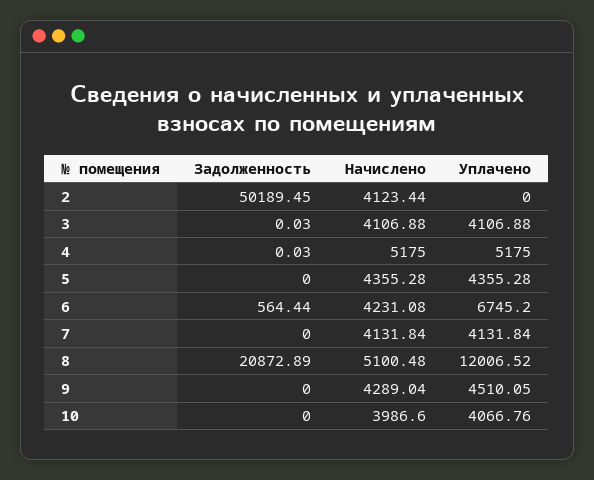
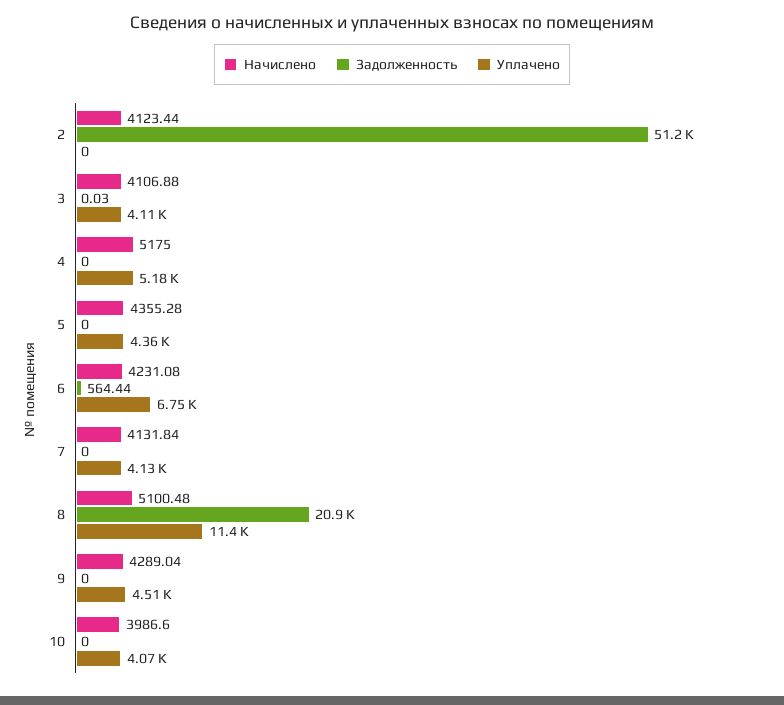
  {
    "Задолженность": {
-     "2": 50189.45,
+     "2": 51200,
      "3": 0.03,
-     "4": 0.03,
+     "4": 0,
      "5": 0,
      "6": 564.44,
      "7": 0,
      "8": 20872.89,
      "9": 0,
      "10": 0
    },
    "Начислено": {
      "2": 4123.44,
      "3": 4106.88,
      "4": 5175,
      "5": 4355.28,
      "6": 4231.08,
      "7": 4131.84,
      "8": 5100.48,
      "9": 4289.04,
      "10": 3986.6
    },
    "Уплачено": {
      "2": 0,
      "3": 4106.88,
      "4": 5175,
      "5": 4355.28,
      "6": 6745.2,
      "7": 4131.84,
-     "8": 12006.52,
+     "8": 11400,
      "9": 4510.05,
      "10": 4066.76
    }
  }

